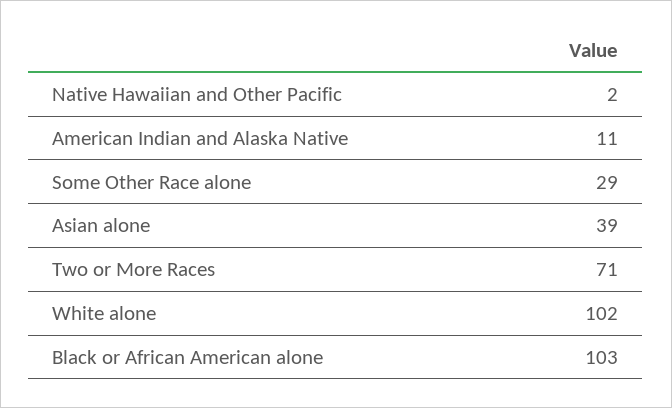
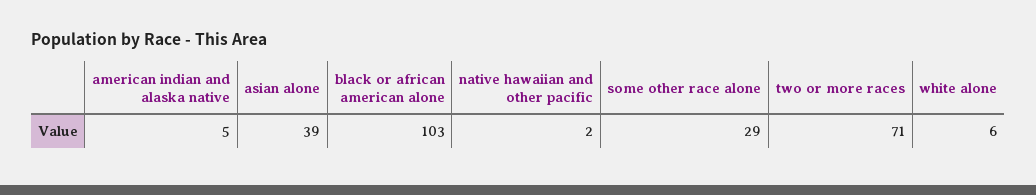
  {
    "Native Hawaiian and Other Pacific": 2,
-   "American Indian and Alaska Native": 11,
+   "American Indian and Alaska Native": 5,
    "Some Other Race alone": 29,
    "Asian alone": 39,
    "Two or More Races": 71,
-   "White alone": 102,
+   "White alone": 6,
    "Black or African American alone": 103
  }

